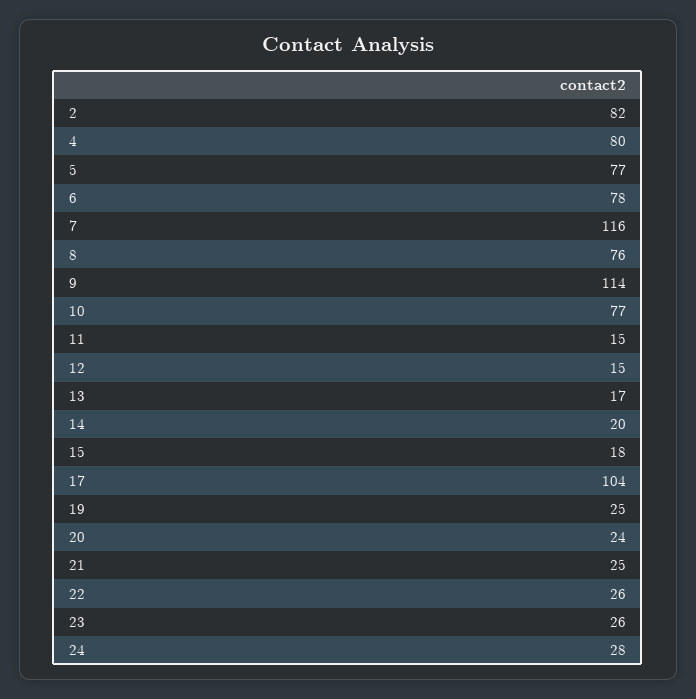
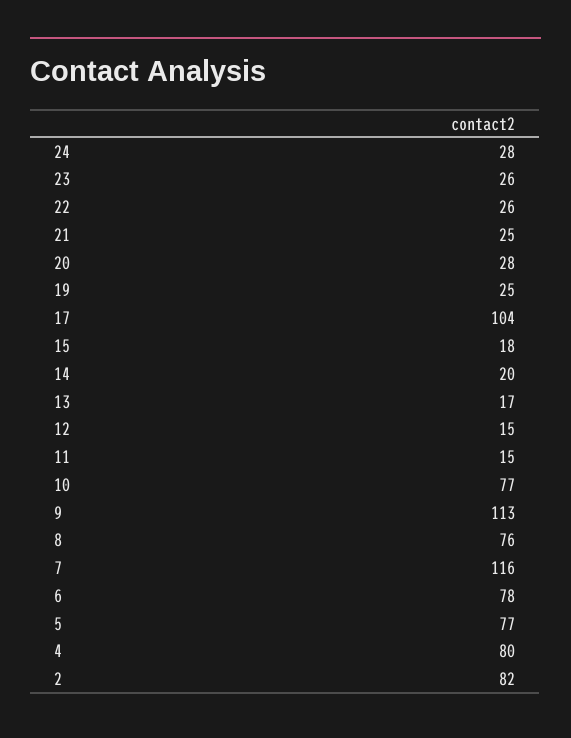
  {
    "2": 82,
    "4": 80,
    "5": 77,
    "6": 78,
    "7": 116,
    "8": 76,
-   "9": 114,
+   "9": 113,
    "10": 77,
    "11": 15,
    "12": 15,
    "13": 17,
    "14": 20,
    "15": 18,
    "17": 104,
    "19": 25,
-   "20": 24,
+   "20": 28,
    "21": 25,
    "22": 26,
    "23": 26,
    "24": 28
  }

